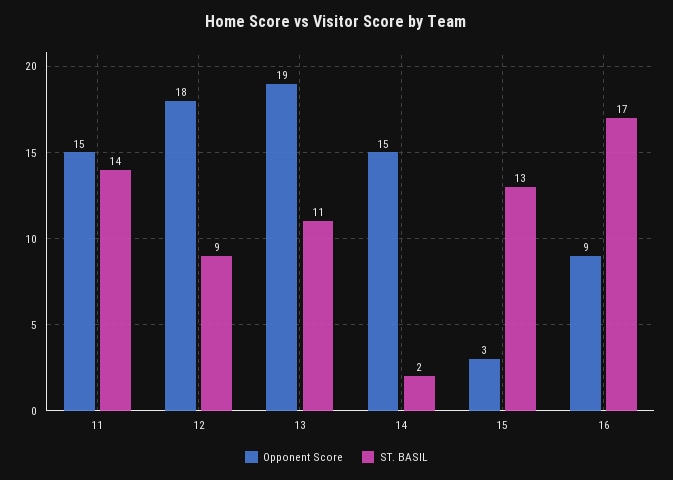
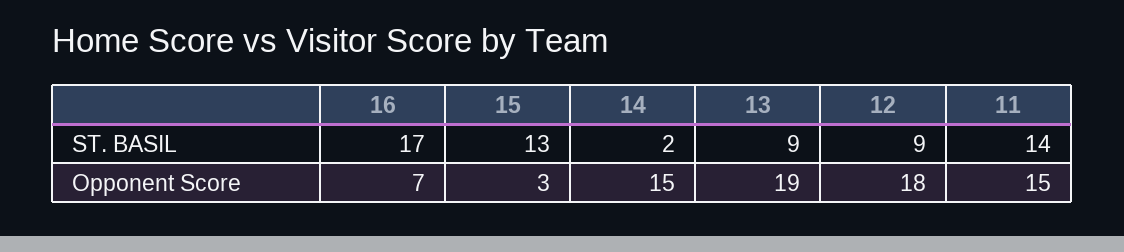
  {
    "Opponent Score": {
      "11": 15,
      "12": 18,
      "13": 19,
      "14": 15,
      "15": 3,
-     "16": 9
+     "16": 7
    },
    "ST. BASIL": {
      "11": 14,
      "12": 9,
-     "13": 11,
+     "13": 9,
      "14": 2,
      "15": 13,
      "16": 17
    }
  }

